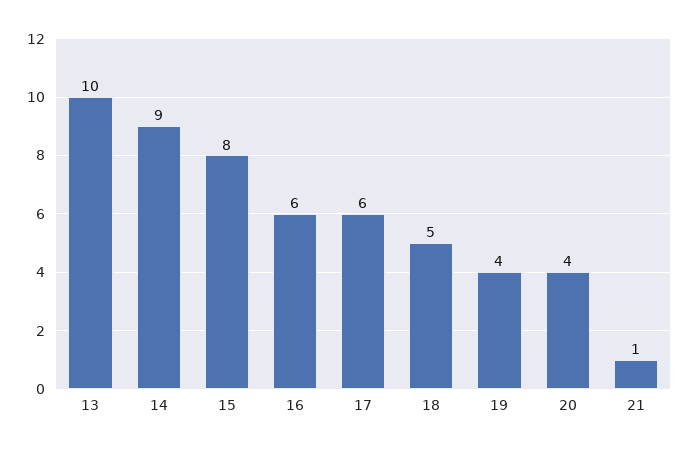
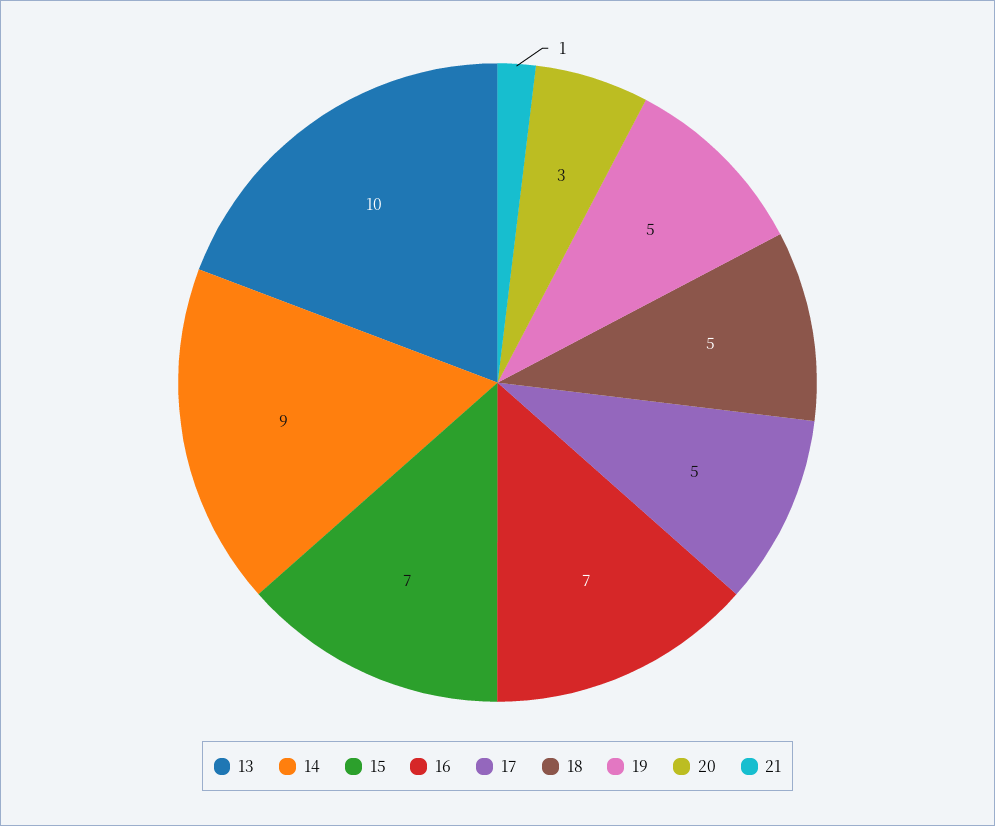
  {
    "13": 10,
    "14": 9,
-   "15": 8,
+   "15": 7,
-   "16": 6,
+   "16": 7,
-   "17": 6,
+   "17": 5,
    "18": 5,
-   "19": 4,
+   "19": 5,
-   "20": 4,
+   "20": 3,
    "21": 1
  }

